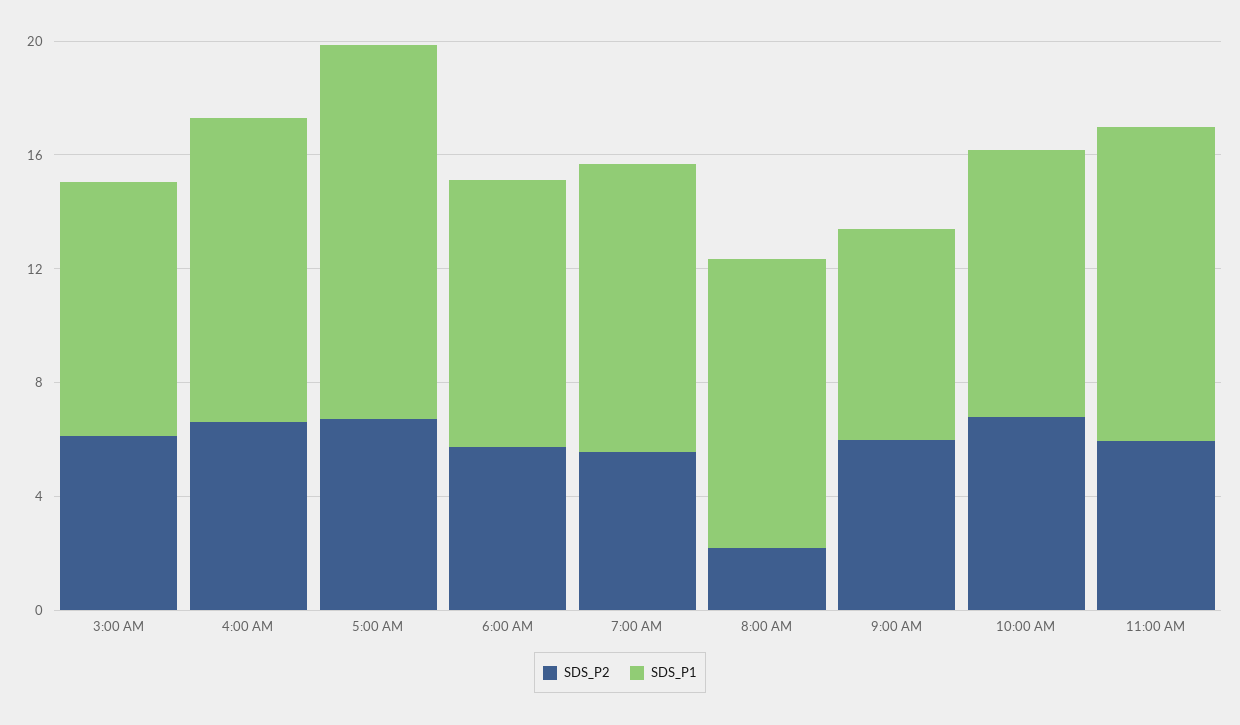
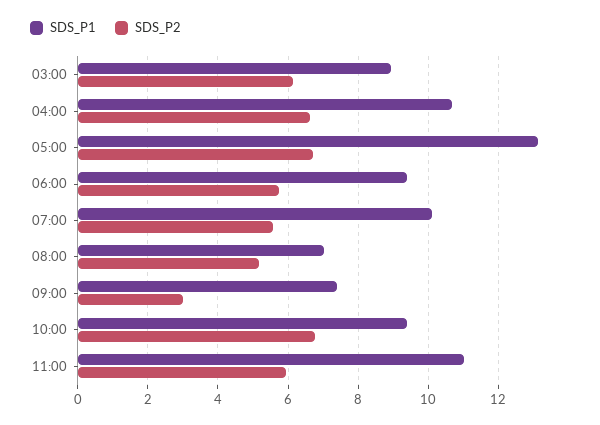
  {
    "SDS_P2": {
      "3:00 AM": 6.2,
      "4:00 AM": 6.6,
      "5:00 AM": 6.8,
      "6:00 AM": 5.8,
      "7:00 AM": 5.6,
-     "8:00 AM": 2,
+     "8:00 AM": 5.2,
-     "9:00 AM": 6,
+     "9:00 AM": 3,
      "10:00 AM": 6.8,
      "11:00 AM": 6
    },
    "SDS_P1": {
      "3:00 AM": 9,
      "4:00 AM": 10.6,
      "5:00 AM": 13.2,
      "6:00 AM": 9.4,
      "7:00 AM": 10.2,
-     "8:00 AM": 10,
+     "8:00 AM": 7,
      "9:00 AM": 7.4,
      "10:00 AM": 9.4,
      "11:00 AM": 11
    }
  }

